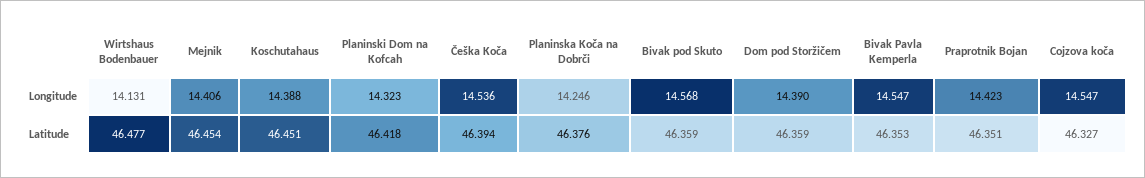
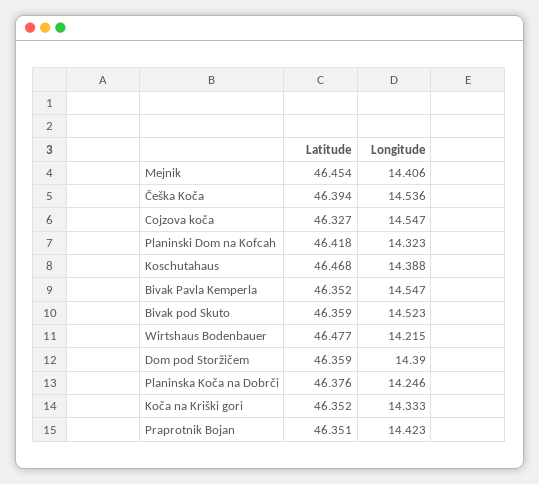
  {
    "Wirtshaus Bodenbauer": {
-     "Longitude": 14.131,
+     "Longitude": 14.215,
      "Latitude": 46.477
    },
    "Mejnik": {
      "Longitude": 14.406,
      "Latitude": 46.454
    },
    "Koschutahaus": {
      "Longitude": 14.388,
-     "Latitude": 46.451
+     "Latitude": 46.468
    },
    "Planinski Dom na Kofcah": {
      "Longitude": 14.323,
      "Latitude": 46.418
    },
    "Češka Koča": {
      "Longitude": 14.536,
      "Latitude": 46.394
    },
    "Planinska Koča na Dobrči": {
      "Longitude": 14.246,
      "Latitude": 46.376
    },
    "Bivak pod Skuto": {
-     "Longitude": 14.568,
+     "Longitude": 14.523,
      "Latitude": 46.359
    },
    "Dom pod Storžičem": {
      "Longitude": 14.39,
      "Latitude": 46.359
    },
    "Bivak Pavla Kemperla": {
      "Longitude": 14.547,
-     "Latitude": 46.353
+     "Latitude": 46.352
    },
    "Praprotnik Bojan": {
      "Longitude": 14.423,
      "Latitude": 46.351
    },
    "Cojzova koča": {
      "Longitude": 14.547,
      "Latitude": 46.327
-   }
+   },
+   "Koča na Kriški gori": {
+     "Latitude": 46.352,
+     "Longitude": 14.333
+   }
  }

